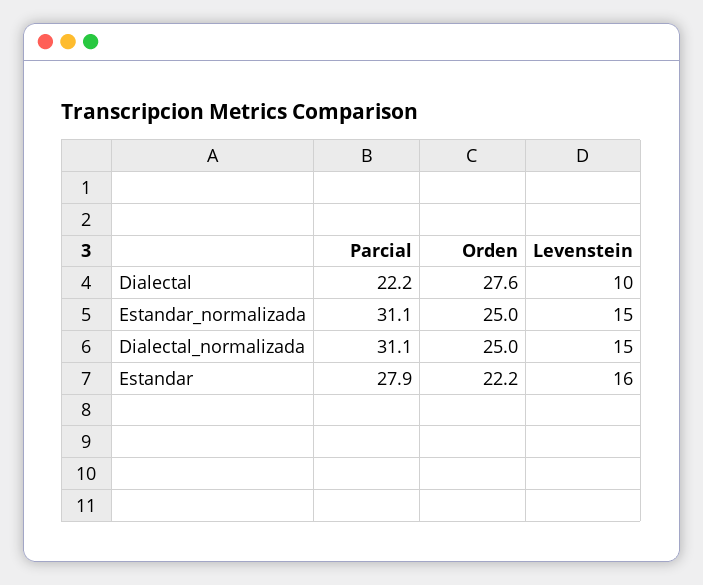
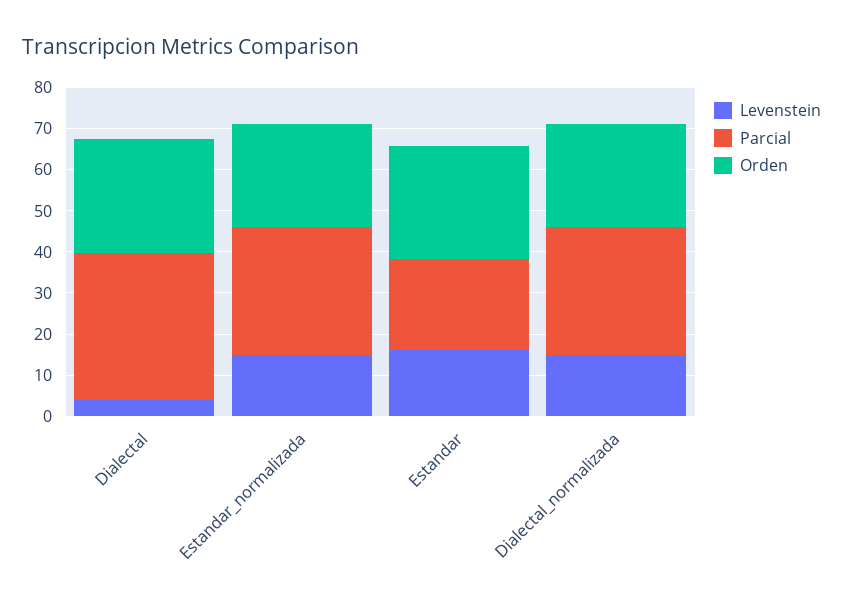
  {
    "Parcial": {
-     "Dialectal": 22.2,
+     "Dialectal": 36,
      "Estandar_normalizada": 31.1,
      "Dialectal_normalizada": 31.1,
-     "Estandar": 27.9
+     "Estandar": 22
    },
    "Orden": {
      "Dialectal": 27.6,
      "Estandar_normalizada": 25,
      "Dialectal_normalizada": 25,
-     "Estandar": 22.2
+     "Estandar": 28
    },
    "Levenstein": {
-     "Dialectal": 10,
+     "Dialectal": 4,
      "Estandar_normalizada": 15,
      "Dialectal_normalizada": 15,
      "Estandar": 16
    }
  }

